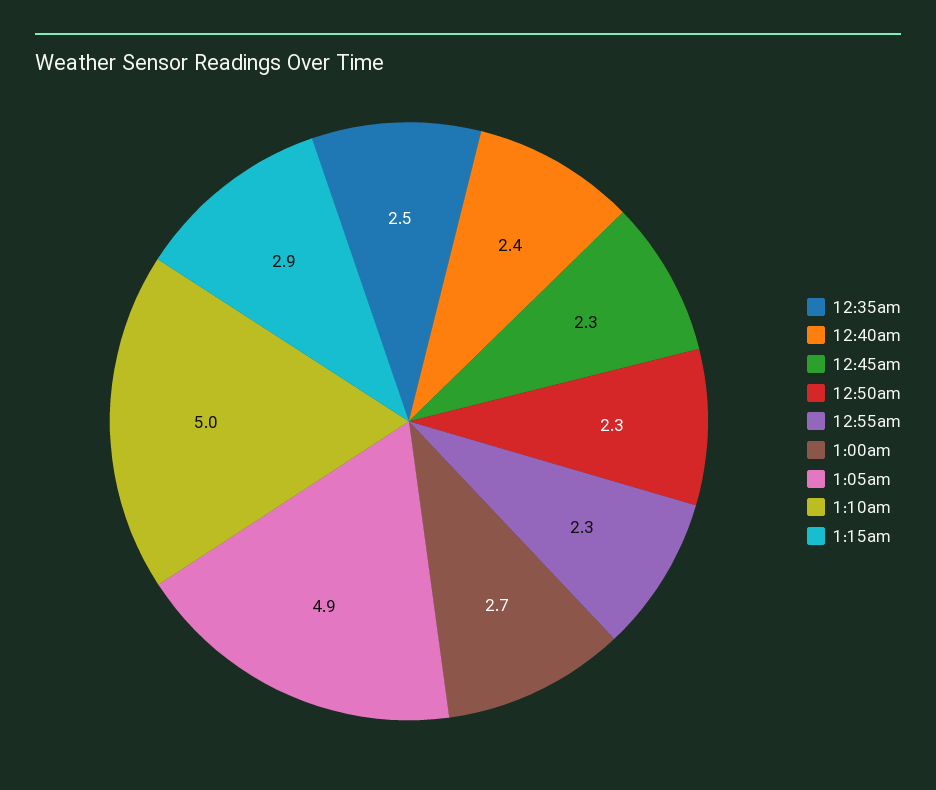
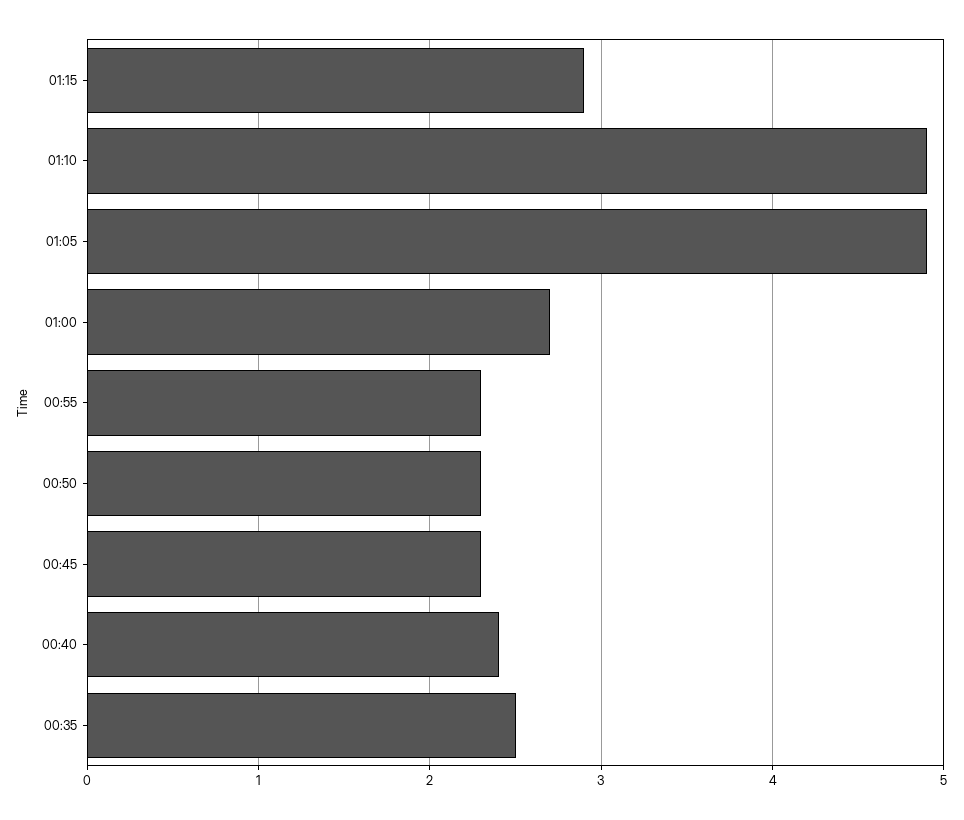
  {
    "12:35am": 2.5,
    "12:40am": 2.4,
    "12:45am": 2.3,
    "12:50am": 2.3,
    "12:55am": 2.3,
    "1:00am": 2.7,
    "1:05am": 4.9,
-   "1:10am": 5,
+   "1:10am": 4.9,
    "1:15am": 2.9
  }

